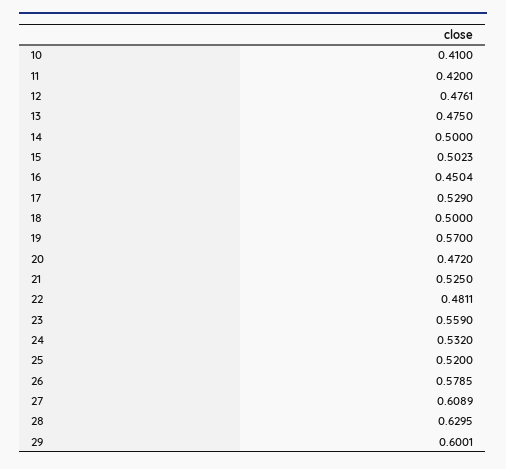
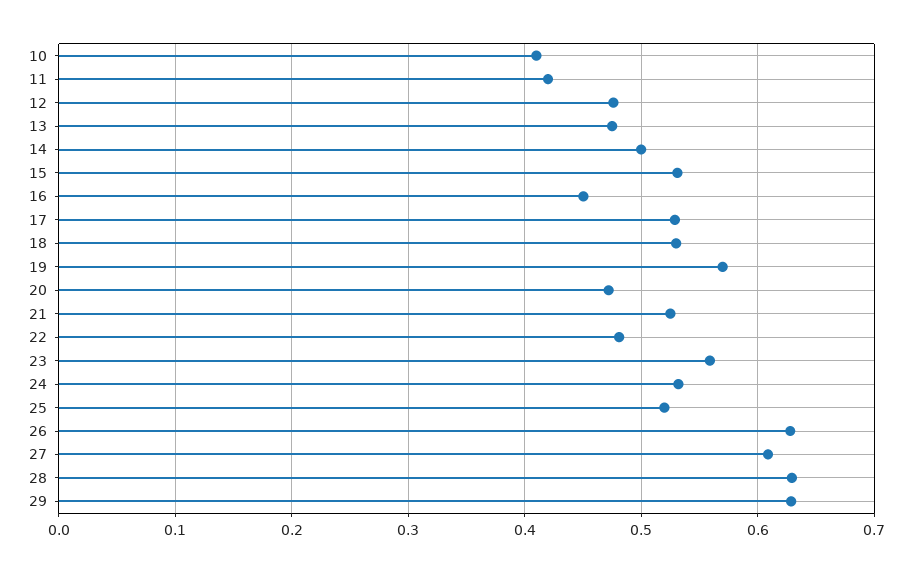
  {
    "10": 0.41,
    "11": 0.42,
    "12": 0.4761,
    "13": 0.475,
    "14": 0.5,
-   "15": 0.5023,
+   "15": 0.53,
    "16": 0.4504,
    "17": 0.529,
-   "18": 0.5,
+   "18": 0.53,
    "19": 0.57,
    "20": 0.472,
    "21": 0.525,
    "22": 0.4811,
    "23": 0.559,
    "24": 0.532,
    "25": 0.52,
-   "26": 0.5785,
+   "26": 0.63,
    "27": 0.6089,
    "28": 0.6295,
-   "29": 0.6001
+   "29": 0.63
  }

